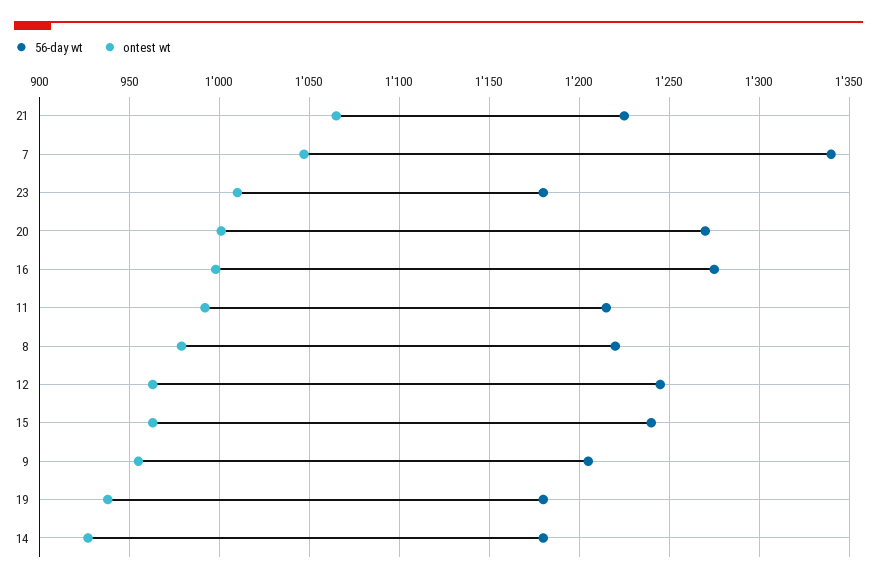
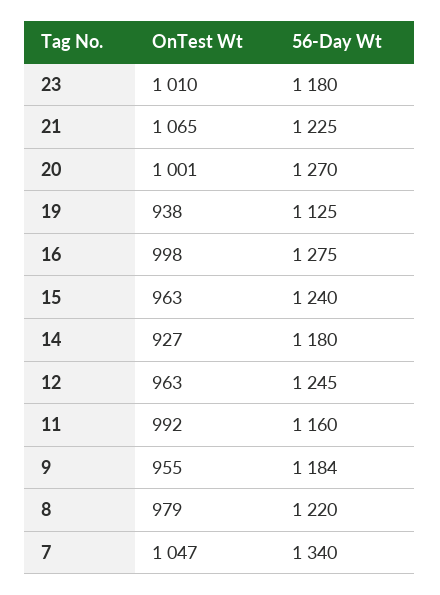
  {
    "56-day wt": {
      "21": 1225,
      "7": 1340,
      "23": 1180,
      "20": 1270,
      "16": 1275,
-     "11": 1215,
+     "11": 1160,
      "8": 1220,
      "12": 1245,
      "15": 1240,
-     "9": 1205,
+     "9": 1184,
-     "19": 1180,
+     "19": 1125,
      "14": 1180
    },
    "ontest wt": {
      "21": 1065,
      "7": 1047,
      "23": 1010,
      "20": 1001,
      "16": 998,
      "11": 992,
      "8": 979,
      "12": 963,
      "15": 963,
      "9": 955,
      "19": 938,
      "14": 927
    }
  }

